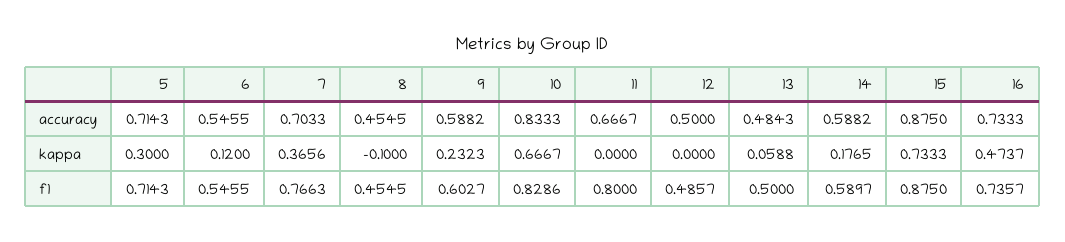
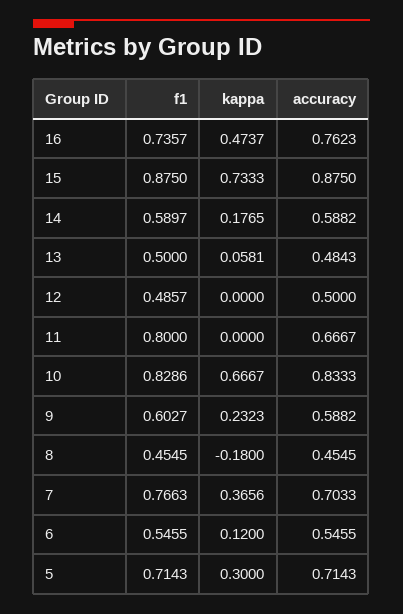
  {
    "5": {
      "accuracy": 0.7143,
      "kappa": 0.3,
      "f1": 0.7143
    },
    "6": {
      "accuracy": 0.5455,
      "kappa": 0.12,
      "f1": 0.5455
    },
    "7": {
      "accuracy": 0.7033,
      "kappa": 0.3656,
      "f1": 0.7663
    },
    "8": {
      "accuracy": 0.4545,
-     "kappa": -0.1,
+     "kappa": -0.18,
      "f1": 0.4545
    },
    "9": {
      "accuracy": 0.5882,
      "kappa": 0.2323,
      "f1": 0.6027
    },
    "10": {
      "accuracy": 0.8333,
      "kappa": 0.6667,
      "f1": 0.8286
    },
    "11": {
      "accuracy": 0.6667,
      "kappa": 0,
      "f1": 0.8
    },
    "12": {
      "accuracy": 0.5,
      "kappa": 0,
      "f1": 0.4857
    },
    "13": {
      "accuracy": 0.4843,
-     "kappa": 0.0588,
+     "kappa": 0.0581,
      "f1": 0.5
    },
    "14": {
      "accuracy": 0.5882,
      "kappa": 0.1765,
      "f1": 0.5897
    },
    "15": {
      "accuracy": 0.875,
      "kappa": 0.7333,
      "f1": 0.875
    },
    "16": {
-     "accuracy": 0.7333,
+     "accuracy": 0.7623,
      "kappa": 0.4737,
      "f1": 0.7357
    }
  }

